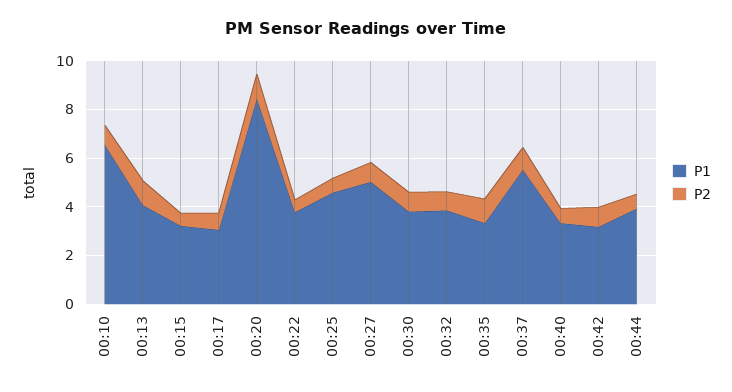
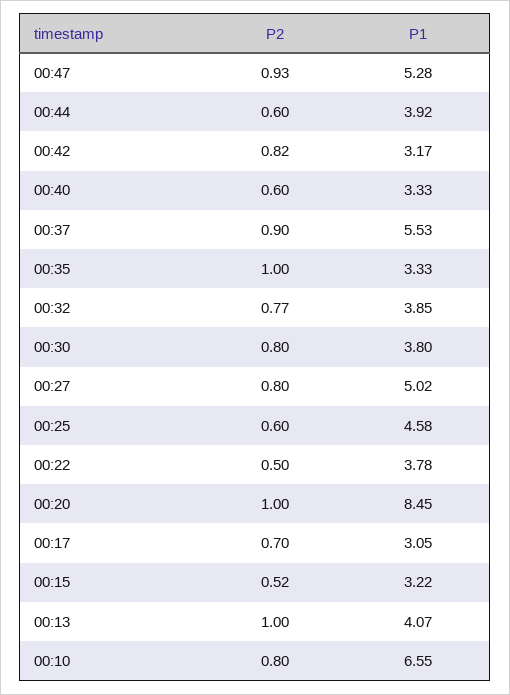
  {
    "P1": {
      "00:10": 6.55,
      "00:13": 4.07,
      "00:15": 3.22,
      "00:17": 3.05,
      "00:20": 8.45,
      "00:22": 3.78,
      "00:25": 4.58,
      "00:27": 5.02,
      "00:30": 3.8,
      "00:32": 3.85,
      "00:35": 3.33,
      "00:37": 5.53,
      "00:40": 3.33,
      "00:42": 3.17,
-     "00:44": 3.92
+     "00:44": 3.92,
+     "00:47": 5.28
    },
    "P2": {
      "00:10": 0.8,
      "00:13": 1,
      "00:15": 0.52,
      "00:17": 0.7,
      "00:20": 1,
      "00:22": 0.5,
      "00:25": 0.6,
      "00:27": 0.8,
      "00:30": 0.8,
      "00:32": 0.77,
      "00:35": 1,
      "00:37": 0.9,
      "00:40": 0.6,
      "00:42": 0.82,
-     "00:44": 0.6
+     "00:44": 0.6,
+     "00:47": 0.93
    }
  }

